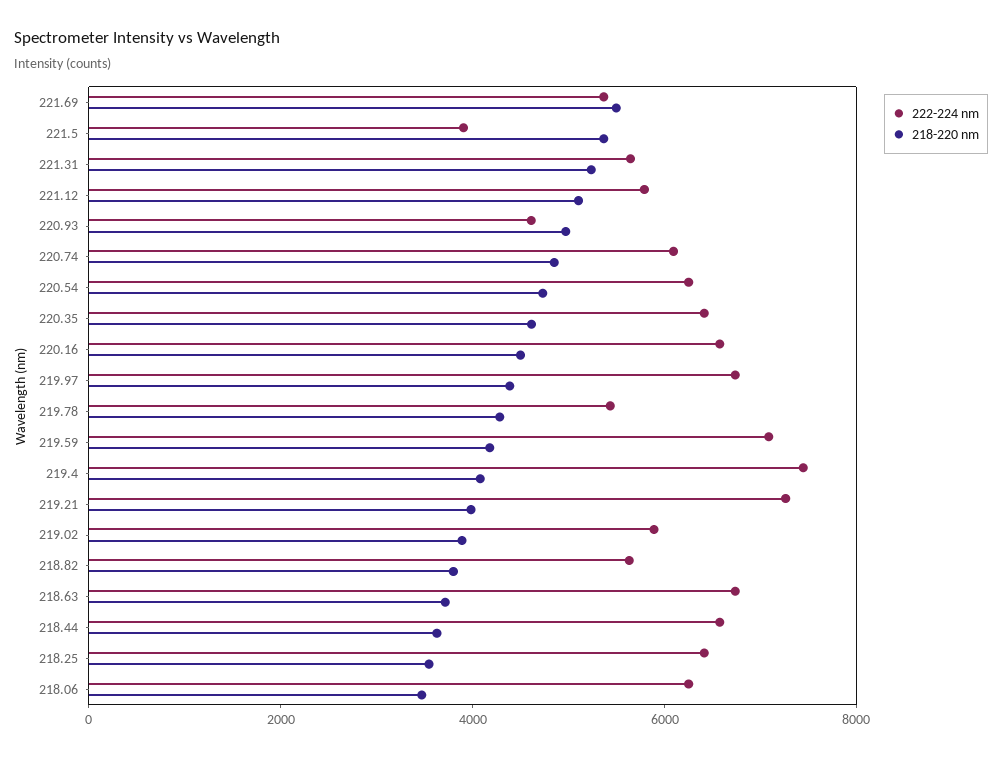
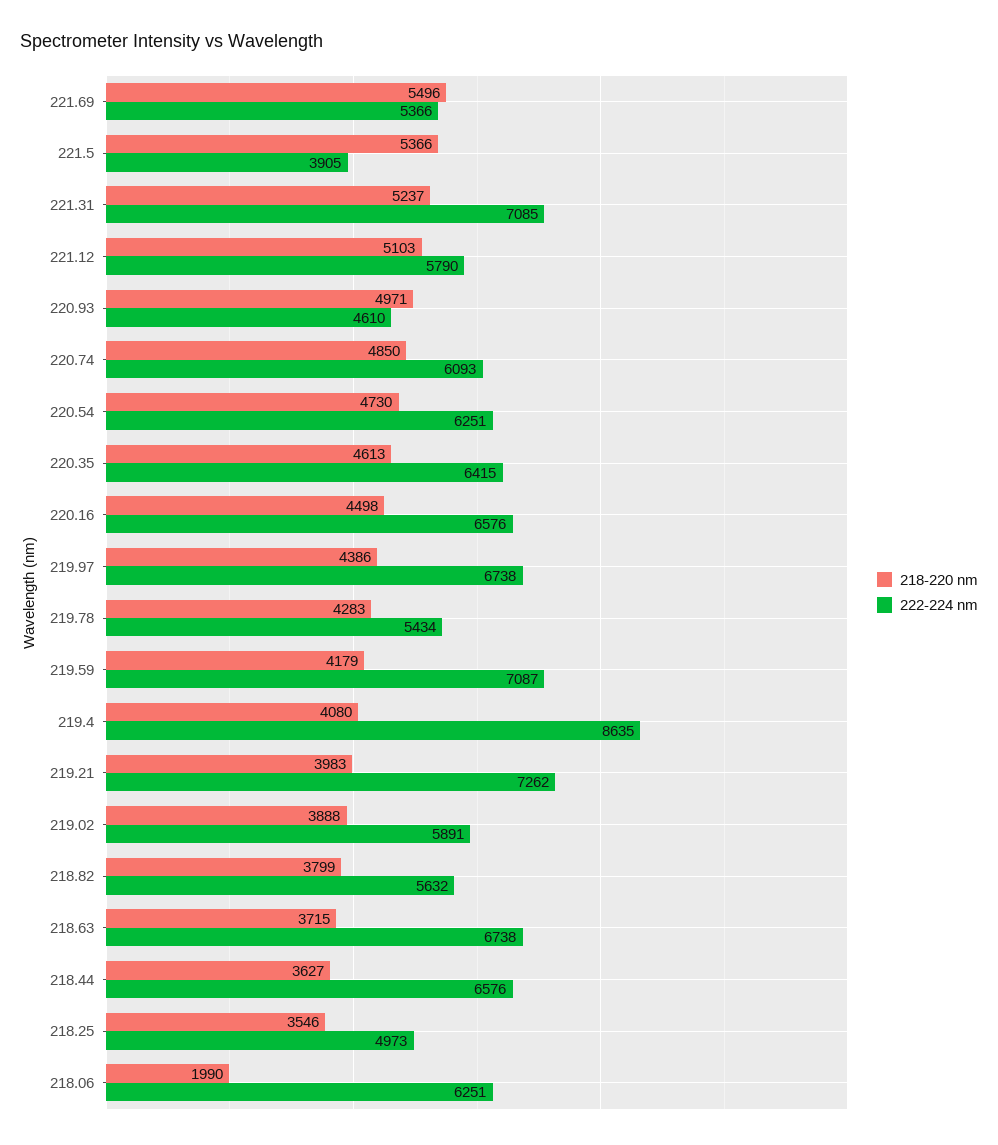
  {
    "222-224 nm": {
      "221.69": 5366,
      "221.5": 3905,
-     "221.31": 5500,
+     "221.31": 7085,
      "221.12": 5790,
      "220.93": 4610,
      "220.74": 6093,
      "220.54": 6251,
      "220.35": 6415,
      "220.16": 6576,
      "219.97": 6738,
      "219.78": 5434,
      "219.59": 7087,
-     "219.4": 7500,
+     "219.4": 8635,
      "219.21": 7262,
      "219.02": 5891,
      "218.82": 5632,
      "218.63": 6738,
      "218.44": 6576,
-     "218.25": 6500,
+     "218.25": 4973,
      "218.06": 6251
    },
    "218-220 nm": {
      "221.69": 5496,
      "221.5": 5366,
      "221.31": 5237,
      "221.12": 5103,
      "220.93": 4971,
      "220.74": 4850,
      "220.54": 4730,
      "220.35": 4613,
      "220.16": 4498,
      "219.97": 4386,
      "219.78": 4283,
      "219.59": 4179,
      "219.4": 4080,
      "219.21": 3983,
      "219.02": 3888,
      "218.82": 3799,
      "218.63": 3715,
      "218.44": 3627,
      "218.25": 3546,
-     "218.06": 3500
+     "218.06": 1990
    }
  }

